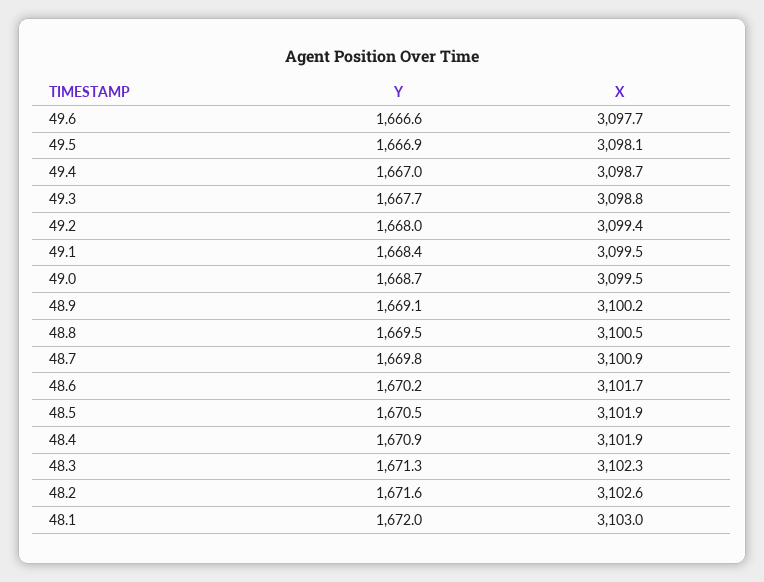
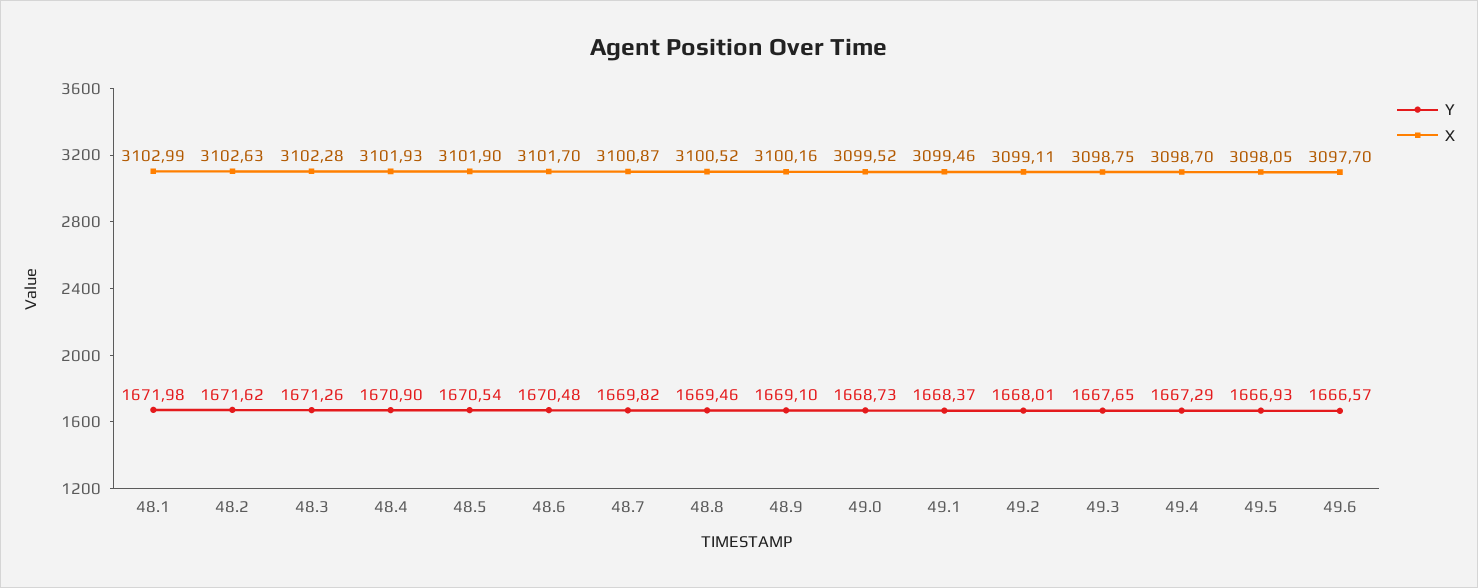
  {
    "Y": {
      "49.6": 1666.57,
      "49.5": 1666.93,
-     "49.4": 1667,
+     "49.4": 1667.29,
      "49.3": 1667.65,
      "49.2": 1668.01,
      "49.1": 1668.37,
      "49.0": 1668.73,
      "48.9": 1669.1,
      "48.8": 1669.46,
      "48.7": 1669.82,
-     "48.6": 1670.2,
+     "48.6": 1670.48,
      "48.5": 1670.54,
      "48.4": 1670.9,
      "48.3": 1671.26,
      "48.2": 1671.62,
      "48.1": 1671.98
    },
    "X": {
      "49.6": 3097.7,
      "49.5": 3098.05,
      "49.4": 3098.7,
      "49.3": 3098.75,
-     "49.2": 3099.4,
+     "49.2": 3099.11,
      "49.1": 3099.46,
      "49.0": 3099.52,
      "48.9": 3100.16,
      "48.8": 3100.52,
      "48.7": 3100.87,
      "48.6": 3101.7,
      "48.5": 3101.9,
      "48.4": 3101.93,
      "48.3": 3102.28,
      "48.2": 3102.63,
      "48.1": 3102.99
    }
  }

